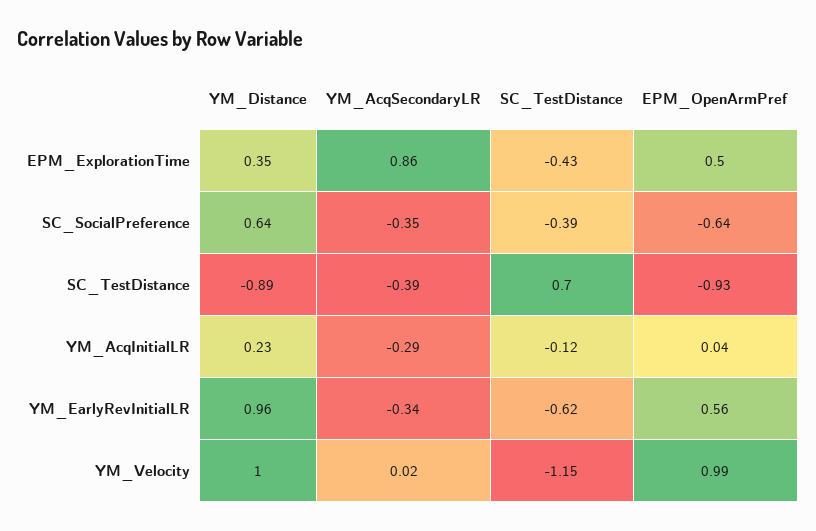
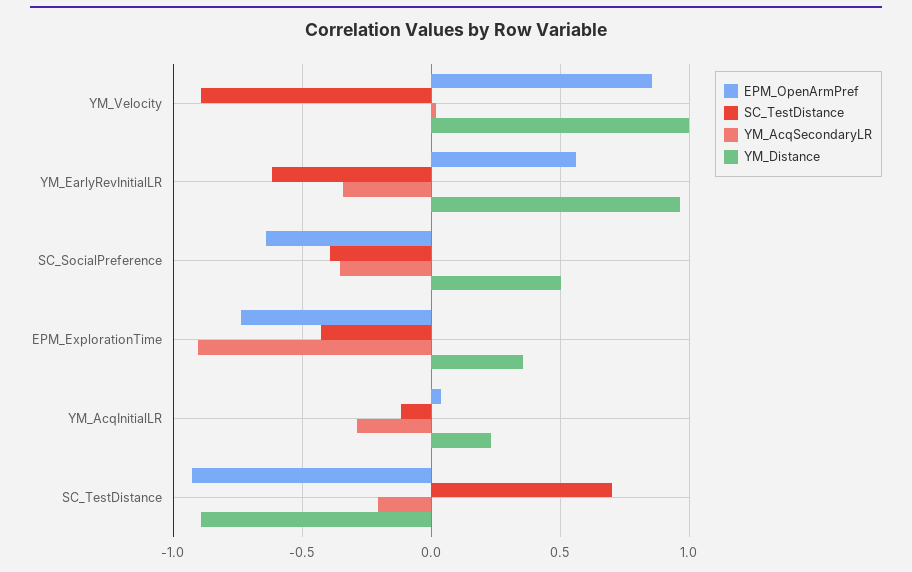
  {
    "YM_Distance": {
      "EPM_ExplorationTime": 0.35,
-     "SC_SocialPreference": 0.64,
+     "SC_SocialPreference": 0.5,
      "SC_TestDistance": -0.89,
      "YM_AcqInitialLR": 0.23,
      "YM_EarlyRevInitialLR": 0.96,
      "YM_Velocity": 1
    },
    "YM_AcqSecondaryLR": {
-     "EPM_ExplorationTime": 0.86,
+     "EPM_ExplorationTime": -0.9,
      "SC_SocialPreference": -0.35,
-     "SC_TestDistance": -0.39,
+     "SC_TestDistance": -0.2,
      "YM_AcqInitialLR": -0.29,
      "YM_EarlyRevInitialLR": -0.34,
      "YM_Velocity": 0.02
    },
    "SC_TestDistance": {
      "EPM_ExplorationTime": -0.43,
      "SC_SocialPreference": -0.39,
      "SC_TestDistance": 0.7,
      "YM_AcqInitialLR": -0.12,
      "YM_EarlyRevInitialLR": -0.62,
-     "YM_Velocity": -1.15
+     "YM_Velocity": -0.9
    },
    "EPM_OpenArmPref": {
-     "EPM_ExplorationTime": 0.5,
+     "EPM_ExplorationTime": -0.75,
      "SC_SocialPreference": -0.64,
      "SC_TestDistance": -0.93,
      "YM_AcqInitialLR": 0.04,
      "YM_EarlyRevInitialLR": 0.56,
-     "YM_Velocity": 0.99
+     "YM_Velocity": 0.85
    }
  }

